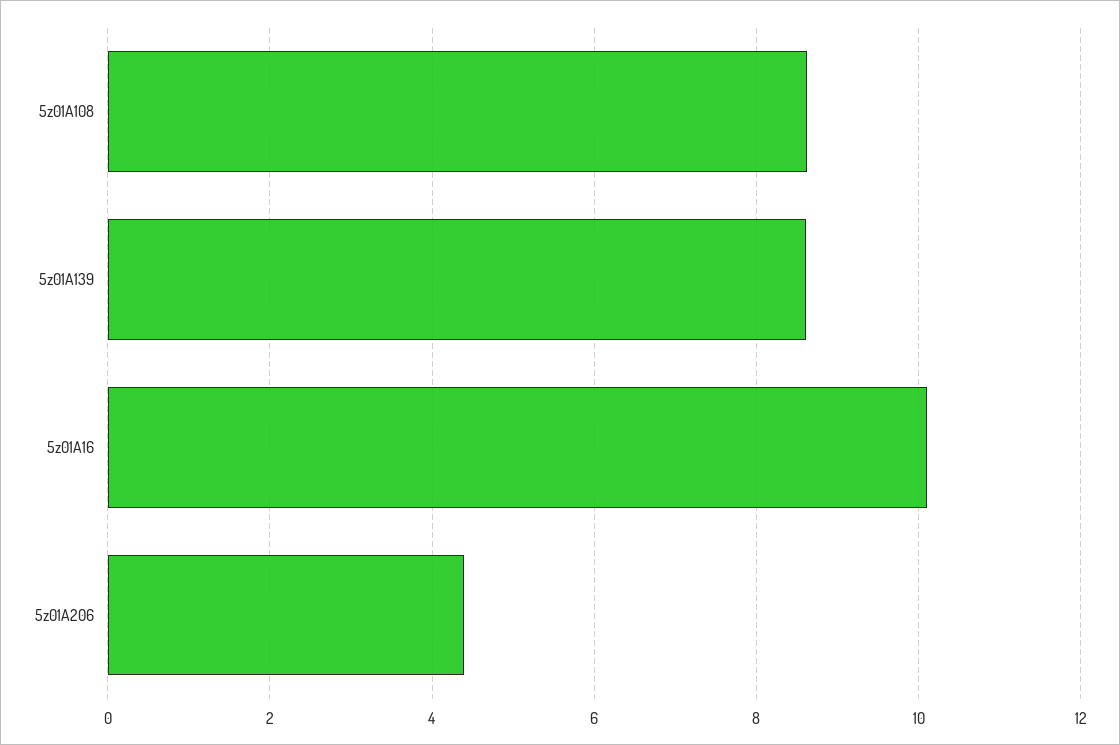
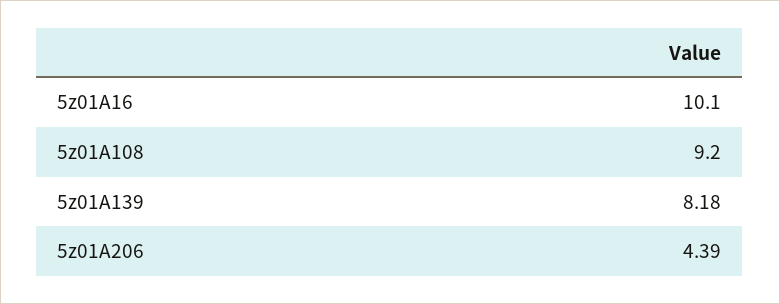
  {
-   "5z01A108": 8.6,
+   "5z01A108": 9.2,
-   "5z01A139": 8.6,
+   "5z01A139": 8.18,
    "5z01A16": 10.1,
    "5z01A206": 4.39
  }

